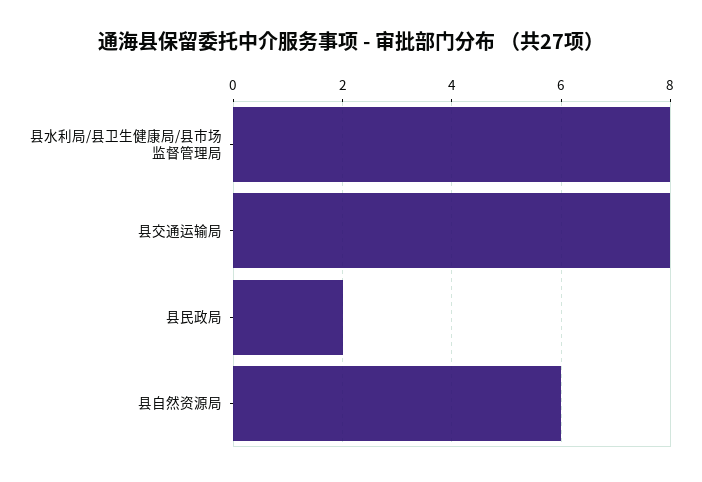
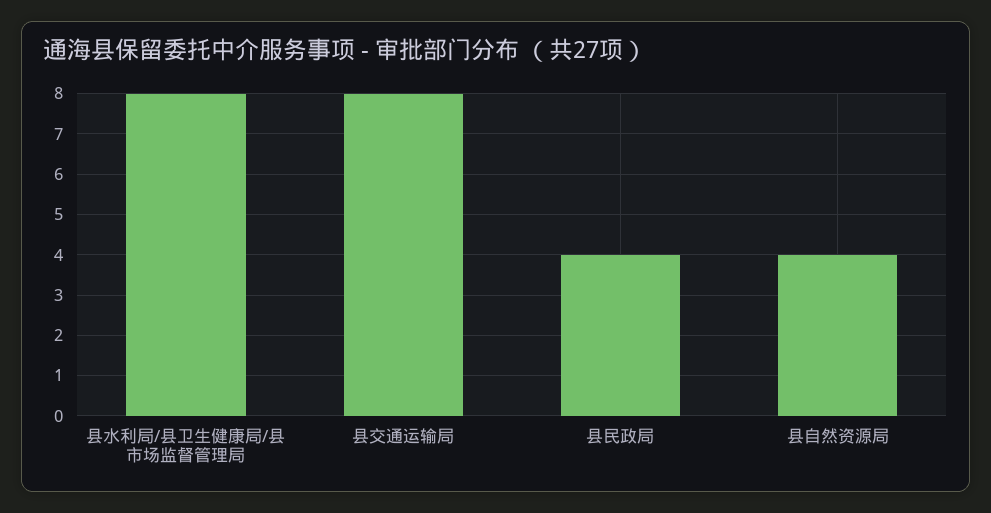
  {
    "县水利局/县卫生健康局/县市场监督管理局": 8,
    "县交通运输局": 8,
-   "县民政局": 2,
+   "县民政局": 4,
-   "县自然资源局": 6
+   "县自然资源局": 4
  }

